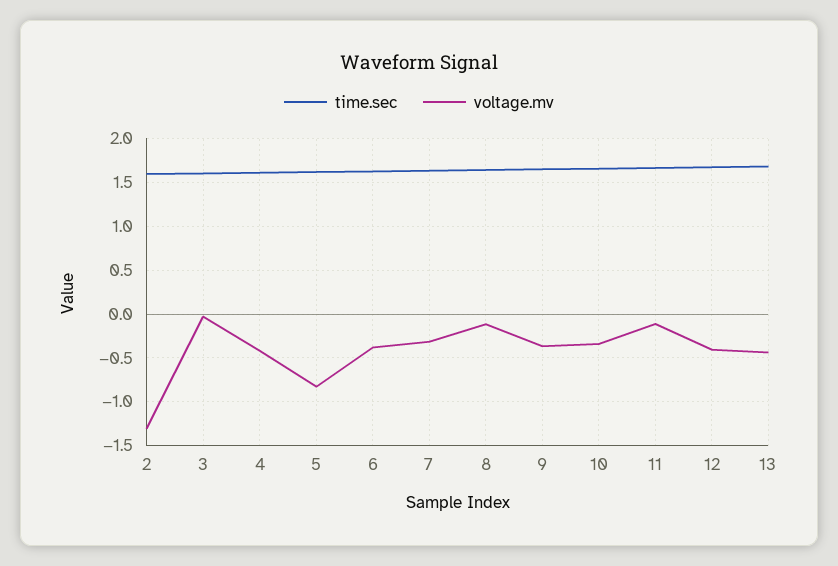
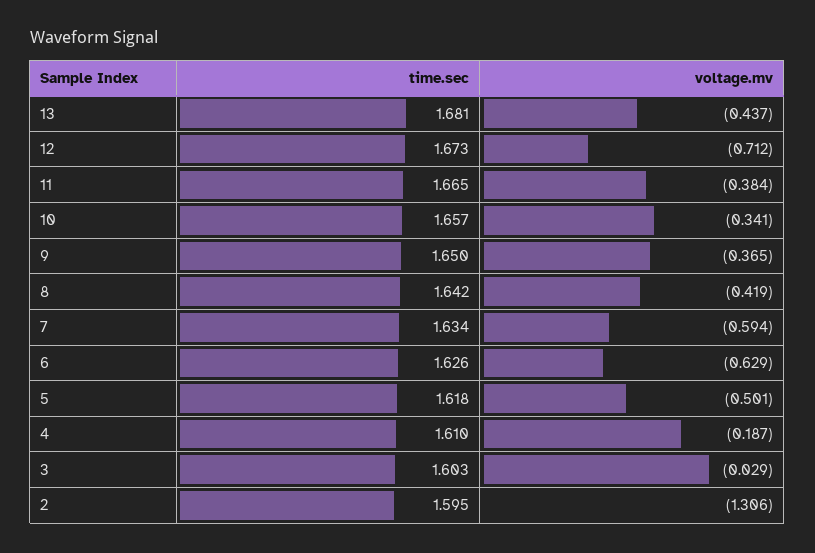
  {
    "time.sec": {
      "2": 1.595,
      "3": 1.603,
      "4": 1.61,
      "5": 1.618,
      "6": 1.626,
      "7": 1.634,
      "8": 1.642,
      "9": 1.65,
      "10": 1.657,
      "11": 1.665,
      "12": 1.673,
      "13": 1.681
    },
    "voltage.mv": {
      "2": -1.306,
      "3": -0.029,
-     "4": -0.4,
+     "4": -0.187,
-     "5": -0.8,
+     "5": -0.501,
-     "6": -0.4,
+     "6": -0.629,
-     "7": -0.3,
+     "7": -0.594,
-     "8": -0.1,
+     "8": -0.419,
      "9": -0.365,
      "10": -0.341,
-     "11": -0.1,
+     "11": -0.384,
-     "12": -0.4,
+     "12": -0.712,
      "13": -0.437
    }
  }

